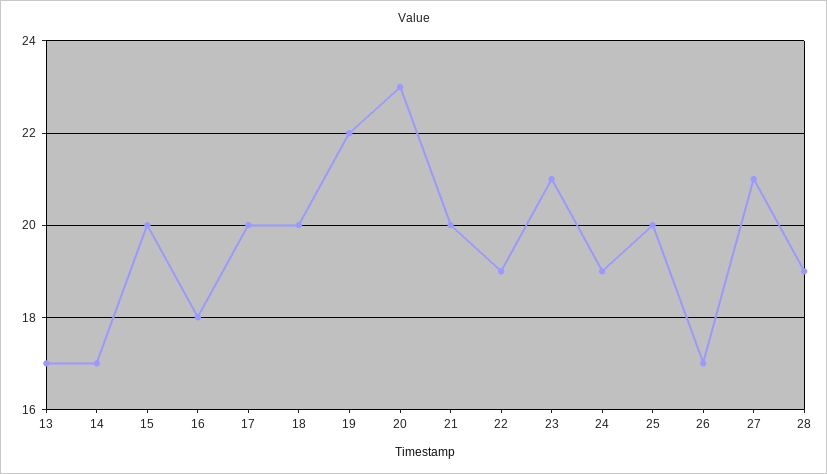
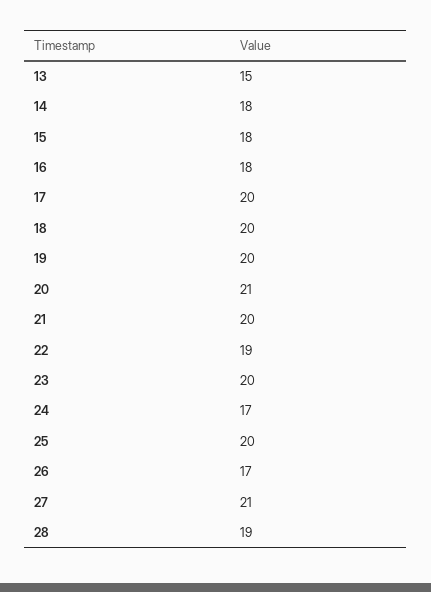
  {
-   "13": 17,
+   "13": 15,
-   "14": 17,
+   "14": 18,
-   "15": 20,
+   "15": 18,
    "16": 18,
    "17": 20,
    "18": 20,
-   "19": 22,
+   "19": 20,
-   "20": 23,
+   "20": 21,
    "21": 20,
    "22": 19,
-   "23": 21,
+   "23": 20,
-   "24": 19,
+   "24": 17,
    "25": 20,
    "26": 17,
    "27": 21,
    "28": 19
  }

